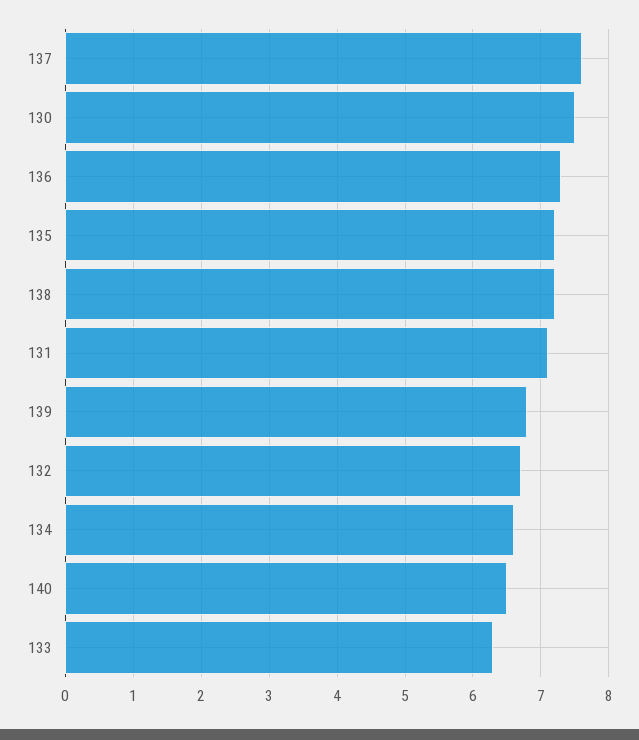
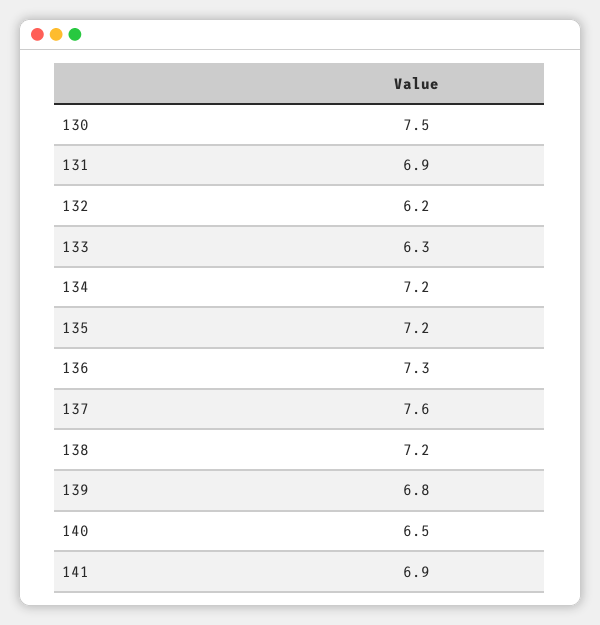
  {
    "137": 7.6,
    "130": 7.5,
    "136": 7.3,
    "135": 7.2,
    "138": 7.2,
-   "131": 7.1,
+   "131": 6.9,
    "139": 6.8,
-   "132": 6.7,
+   "132": 6.2,
-   "134": 6.6,
+   "134": 7.2,
    "140": 6.5,
-   "133": 6.3
+   "133": 6.3,
+   "141": 6.9
  }

